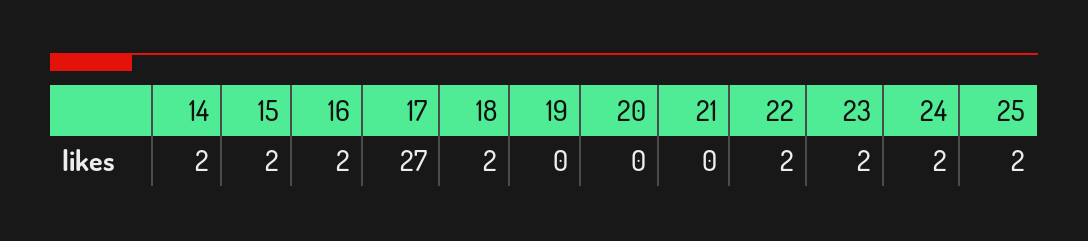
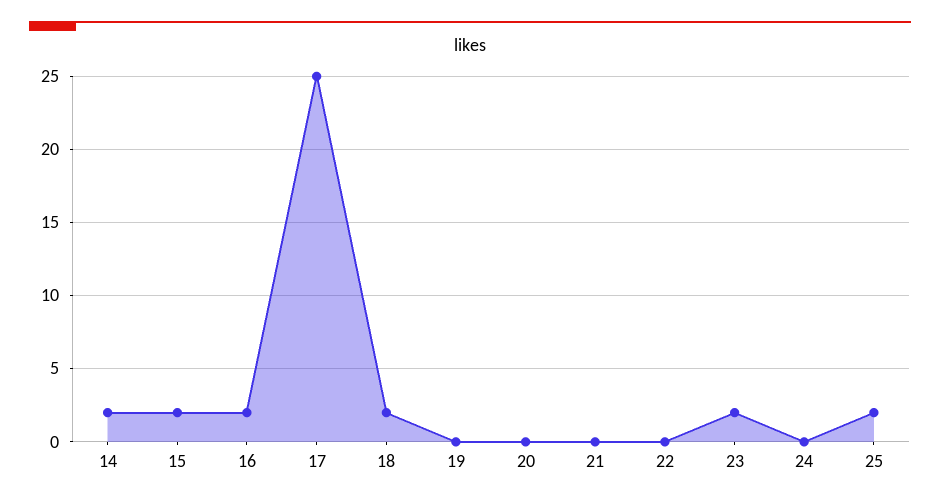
  {
    "14": 2,
    "15": 2,
    "16": 2,
-   "17": 27,
+   "17": 25,
    "18": 2,
    "19": 0,
    "20": 0,
    "21": 0,
-   "22": 2,
+   "22": 0,
    "23": 2,
-   "24": 2,
+   "24": 0,
    "25": 2
  }

